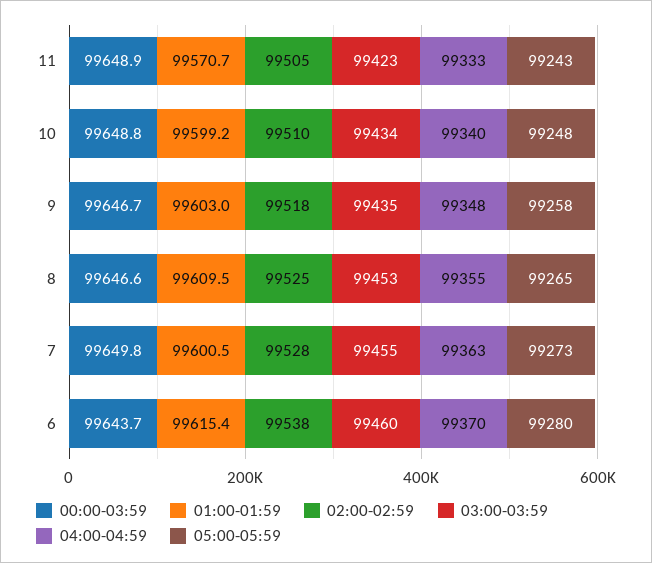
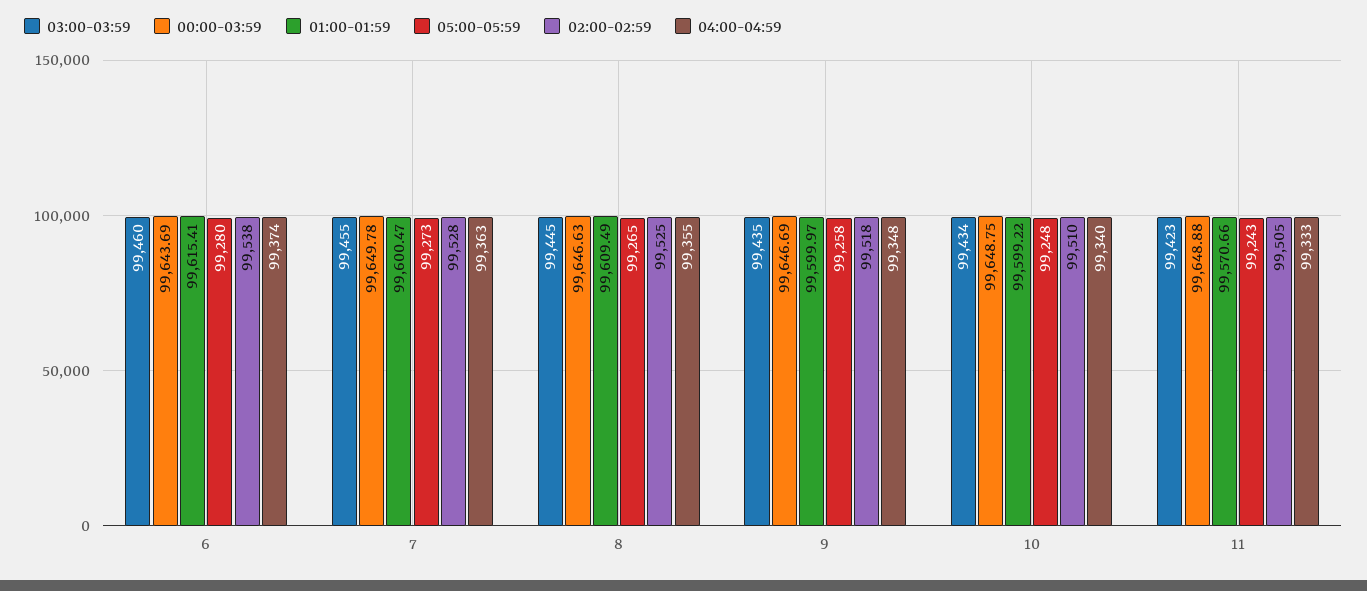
  {
    "00:00-03:59": {
      "11": 99648.88,
      "10": 99648.75,
      "9": 99646.69,
      "8": 99646.63,
      "7": 99649.78,
      "6": 99643.69
    },
    "01:00-01:59": {
      "11": 99570.66,
      "10": 99599.22,
-     "9": 99603,
+     "9": 99599.97,
      "8": 99609.49,
      "7": 99600.47,
      "6": 99615.41
    },
    "02:00-02:59": {
      "11": 99505,
      "10": 99510,
      "9": 99518,
      "8": 99525,
      "7": 99528,
      "6": 99538
    },
    "03:00-03:59": {
      "11": 99423,
      "10": 99434,
      "9": 99435,
-     "8": 99453,
+     "8": 99445,
      "7": 99455,
      "6": 99460
    },
    "04:00-04:59": {
      "11": 99333,
      "10": 99340,
      "9": 99348,
      "8": 99355,
      "7": 99363,
-     "6": 99370
+     "6": 99374
    },
    "05:00-05:59": {
      "11": 99243,
      "10": 99248,
      "9": 99258,
      "8": 99265,
      "7": 99273,
      "6": 99280
    }
  }

